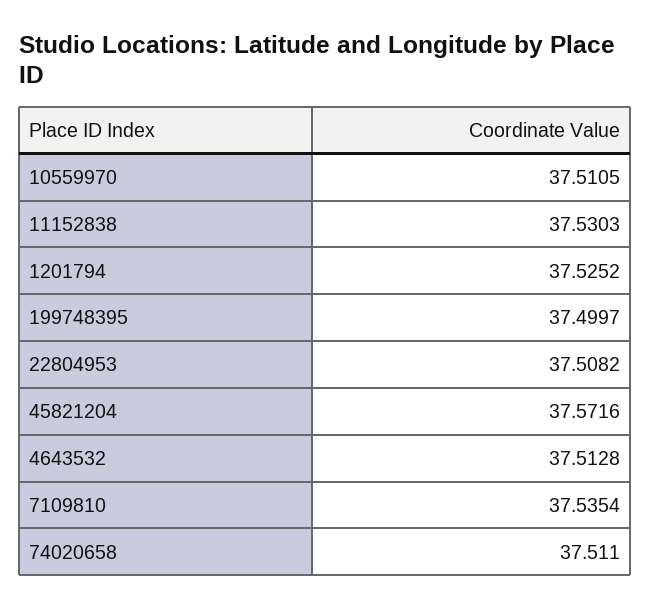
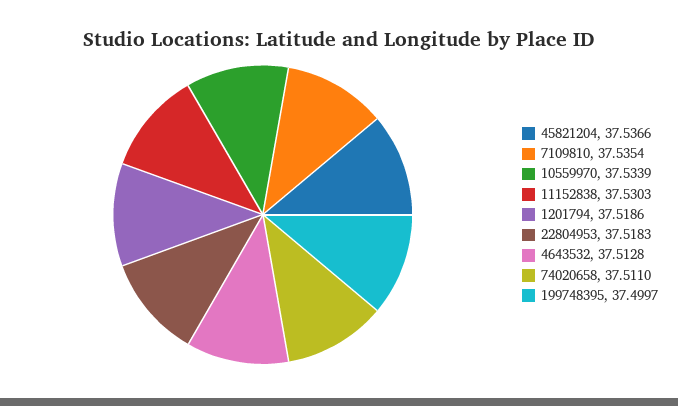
  {
-   "10559970": 37.5105,
+   "10559970": 37.5339,
    "11152838": 37.5303,
-   "1201794": 37.5252,
+   "1201794": 37.5186,
    "199748395": 37.4997,
-   "22804953": 37.5082,
+   "22804953": 37.5183,
-   "45821204": 37.5716,
+   "45821204": 37.5366,
    "4643532": 37.5128,
    "7109810": 37.5354,
    "74020658": 37.511
  }

